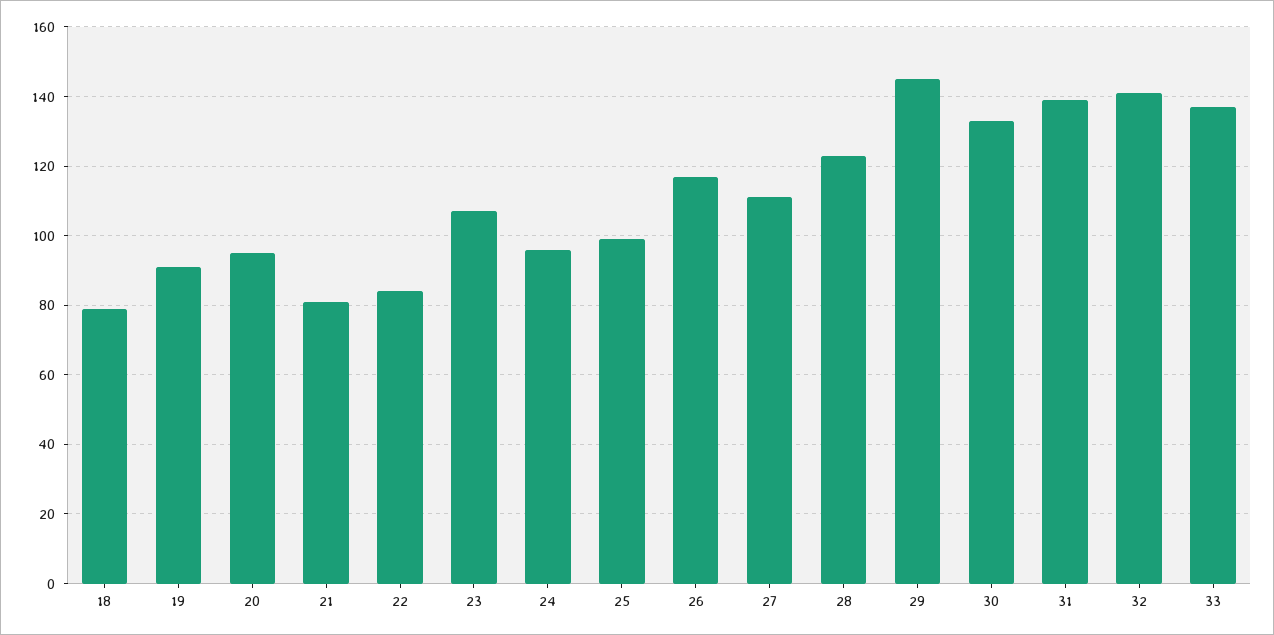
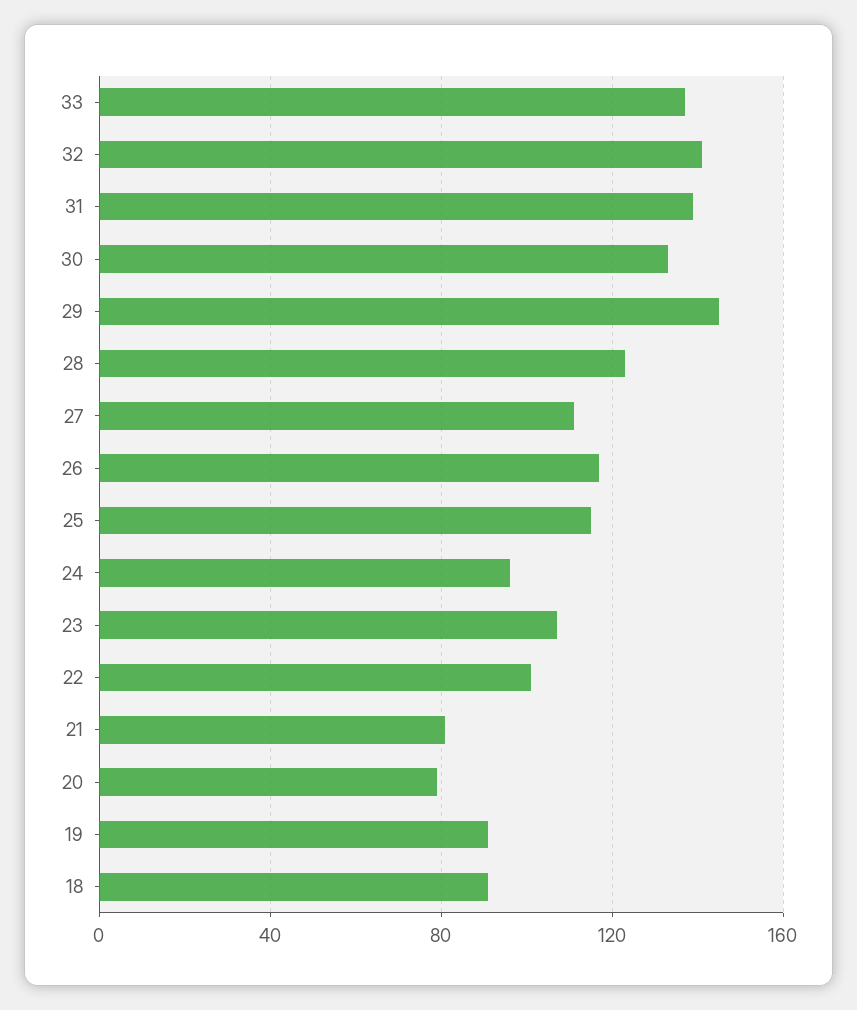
  {
-   "18": 80,
+   "18": 90,
    "19": 90,
-   "20": 95,
+   "20": 80,
    "21": 80,
-   "22": 85,
+   "22": 100,
    "23": 105,
    "24": 95,
-   "25": 100,
+   "25": 115,
    "26": 115,
    "27": 110,
    "28": 125,
    "29": 145,
    "30": 135,
    "31": 140,
    "32": 140,
    "33": 135
  }

